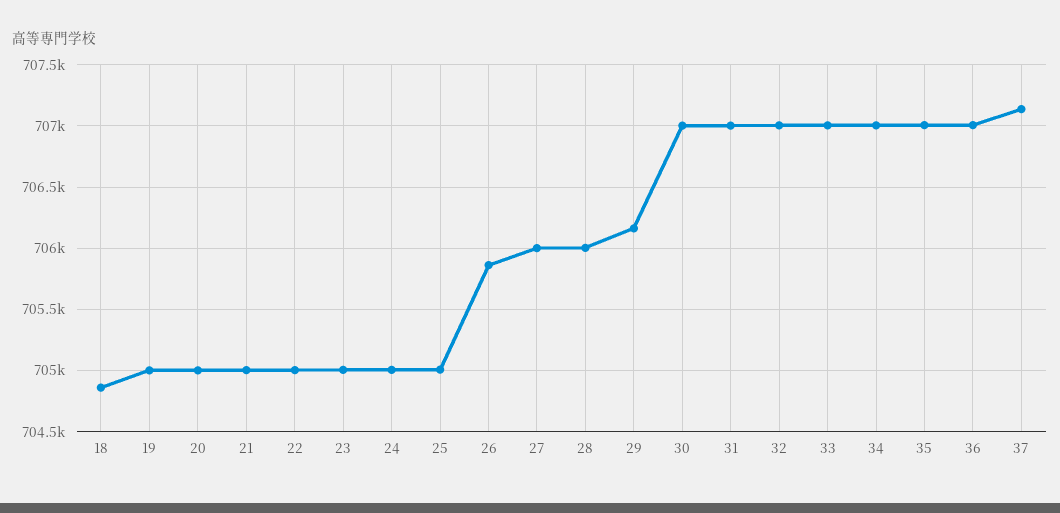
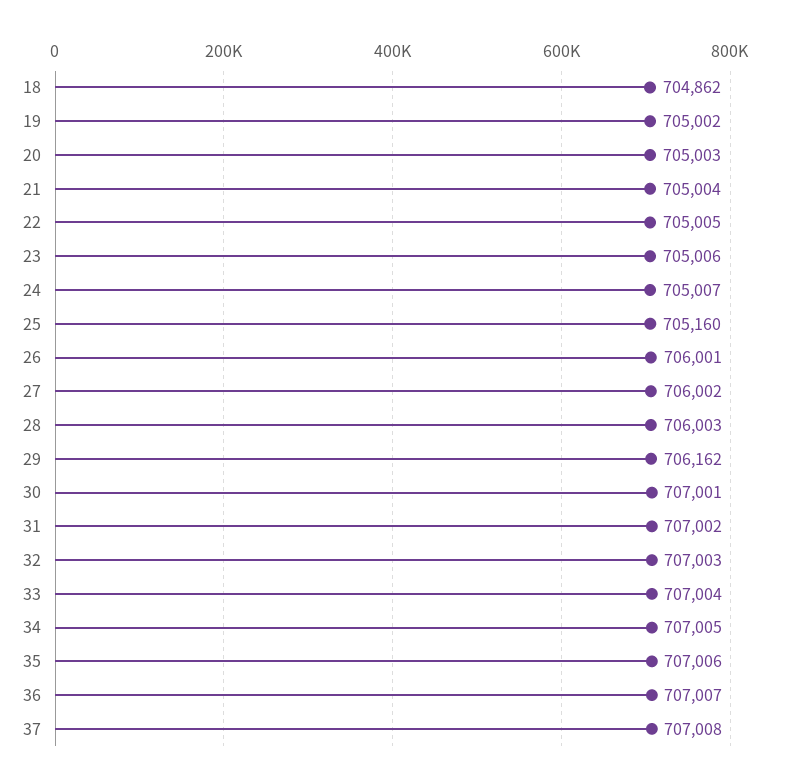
  {
    "18": 704862,
    "19": 705002,
    "20": 705003,
    "21": 705004,
    "22": 705005,
    "23": 705006,
    "24": 705007,
-   "25": 705000,
+   "25": 705160,
-   "26": 705850,
+   "26": 706001,
    "27": 706002,
    "28": 706003,
    "29": 706162,
    "30": 707001,
    "31": 707002,
    "32": 707003,
    "33": 707004,
    "34": 707005,
    "35": 707006,
    "36": 707007,
-   "37": 707150
+   "37": 707008
  }

